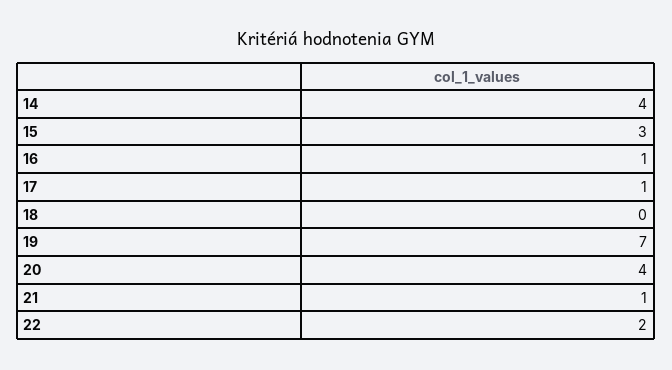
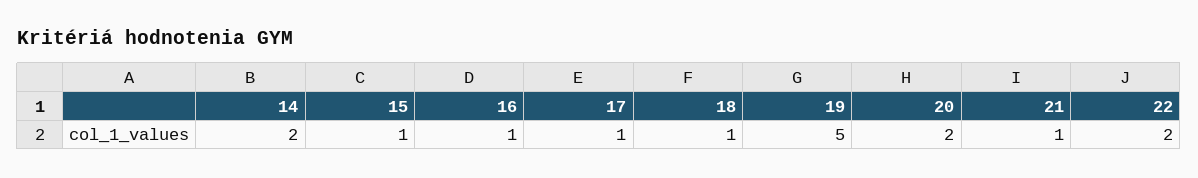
  {
-   "14": 4,
+   "14": 2,
-   "15": 3,
+   "15": 1,
    "16": 1,
    "17": 1,
-   "18": 0,
+   "18": 1,
-   "19": 7,
+   "19": 5,
-   "20": 4,
+   "20": 2,
    "21": 1,
    "22": 2
  }

